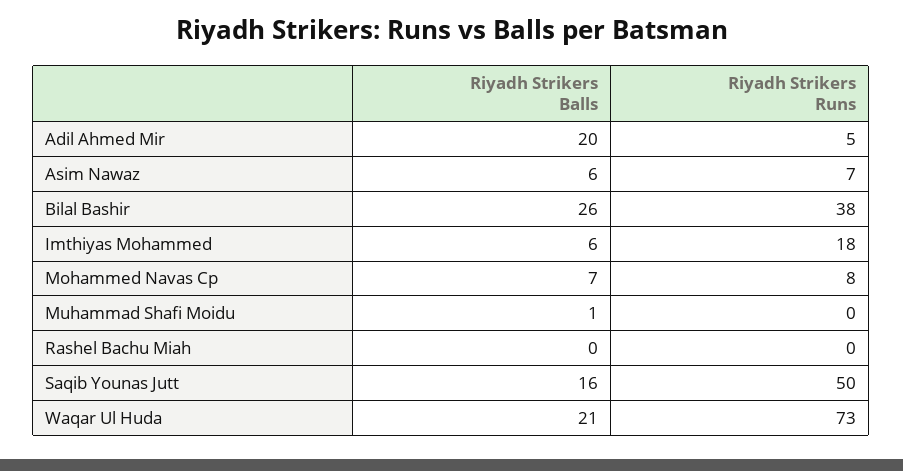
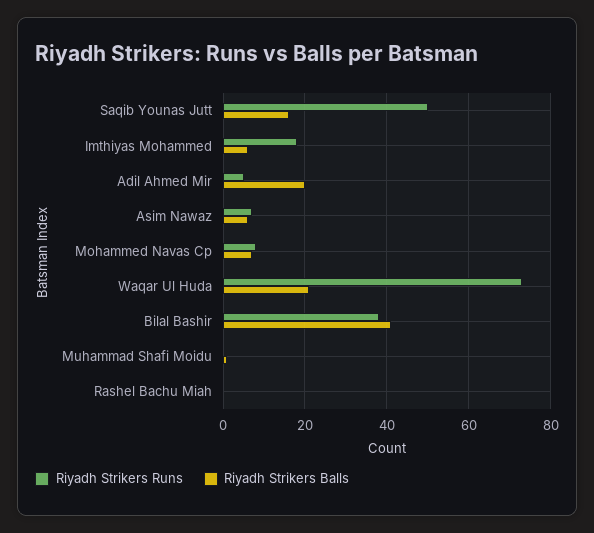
  {
    "Riyadh Strikers Balls": {
      "Adil Ahmed Mir": 20,
      "Asim Nawaz": 6,
-     "Bilal Bashir": 26,
+     "Bilal Bashir": 40,
      "Imthiyas Mohammed": 6,
      "Mohammed Navas Cp": 7,
      "Muhammad Shafi Moidu": 1,
      "Rashel Bachu Miah": 0,
      "Saqib Younas Jutt": 16,
      "Waqar Ul Huda": 21
    },
    "Riyadh Strikers Runs": {
      "Adil Ahmed Mir": 5,
      "Asim Nawaz": 7,
      "Bilal Bashir": 38,
      "Imthiyas Mohammed": 18,
      "Mohammed Navas Cp": 8,
      "Muhammad Shafi Moidu": 0,
      "Rashel Bachu Miah": 0,
      "Saqib Younas Jutt": 50,
      "Waqar Ul Huda": 73
    }
  }

